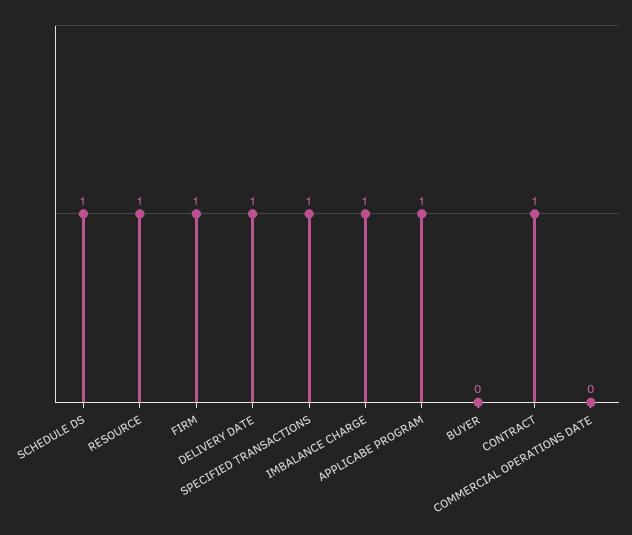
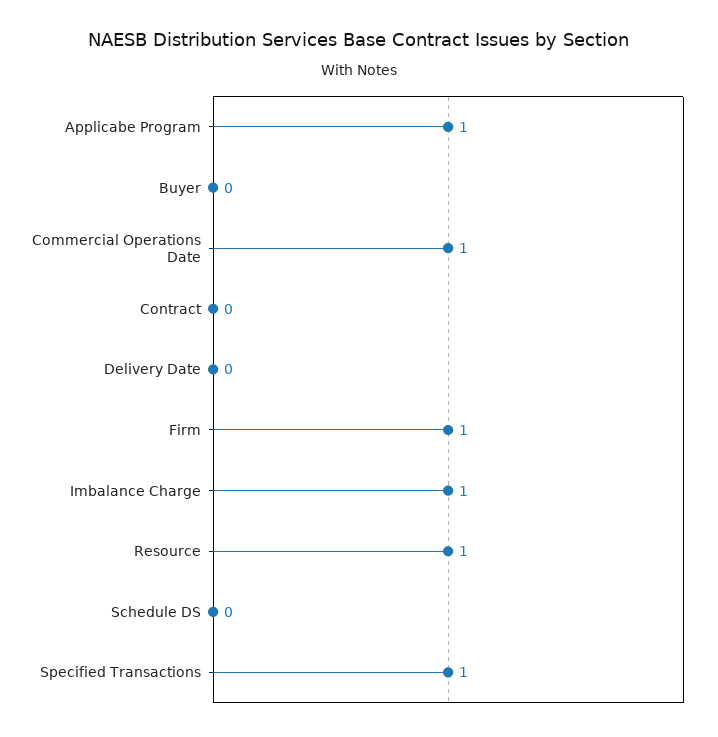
  {
-   "SCHEDULE DS": 1,
+   "SCHEDULE DS": 0,
    "RESOURCE": 1,
    "FIRM": 1,
-   "DELIVERY DATE": 1,
+   "DELIVERY DATE": 0,
    "SPECIFIED TRANSACTIONS": 1,
    "IMBALANCE CHARGE": 1,
    "APPLICABE PROGRAM": 1,
    "BUYER": 0,
-   "CONTRACT": 1,
+   "CONTRACT": 0,
-   "COMMERCIAL OPERATIONS DATE": 0
+   "COMMERCIAL OPERATIONS DATE": 1
  }

